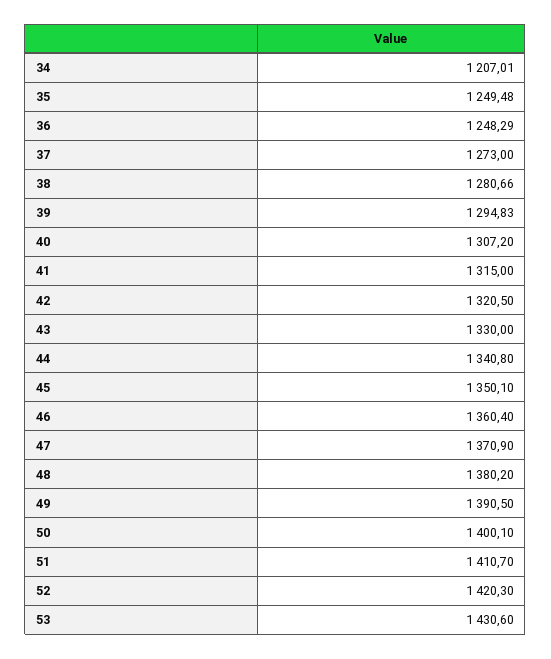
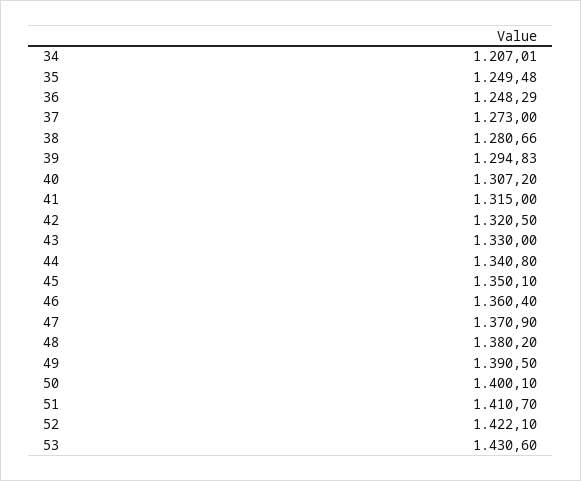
  {
    "34": 1207.01,
    "35": 1249.48,
    "36": 1248.29,
    "37": 1273,
    "38": 1280.66,
    "39": 1294.83,
    "40": 1307.2,
    "41": 1315,
    "42": 1320.5,
    "43": 1330,
    "44": 1340.8,
    "45": 1350.1,
    "46": 1360.4,
    "47": 1370.9,
    "48": 1380.2,
    "49": 1390.5,
    "50": 1400.1,
    "51": 1410.7,
-   "52": 1420.3,
+   "52": 1422.1,
    "53": 1430.6
  }

